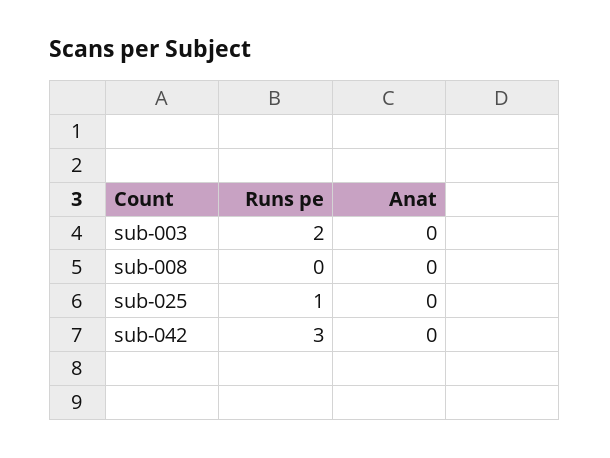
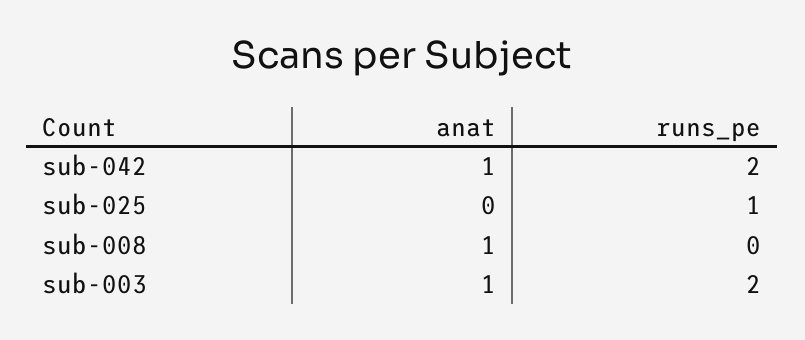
  {
    "Runs pe": {
      "sub-003": 2,
      "sub-008": 0,
      "sub-025": 1,
-     "sub-042": 3
+     "sub-042": 2
    },
    "Anat": {
-     "sub-003": 0,
+     "sub-003": 1,
-     "sub-008": 0,
+     "sub-008": 1,
      "sub-025": 0,
-     "sub-042": 0
+     "sub-042": 1
    }
  }

